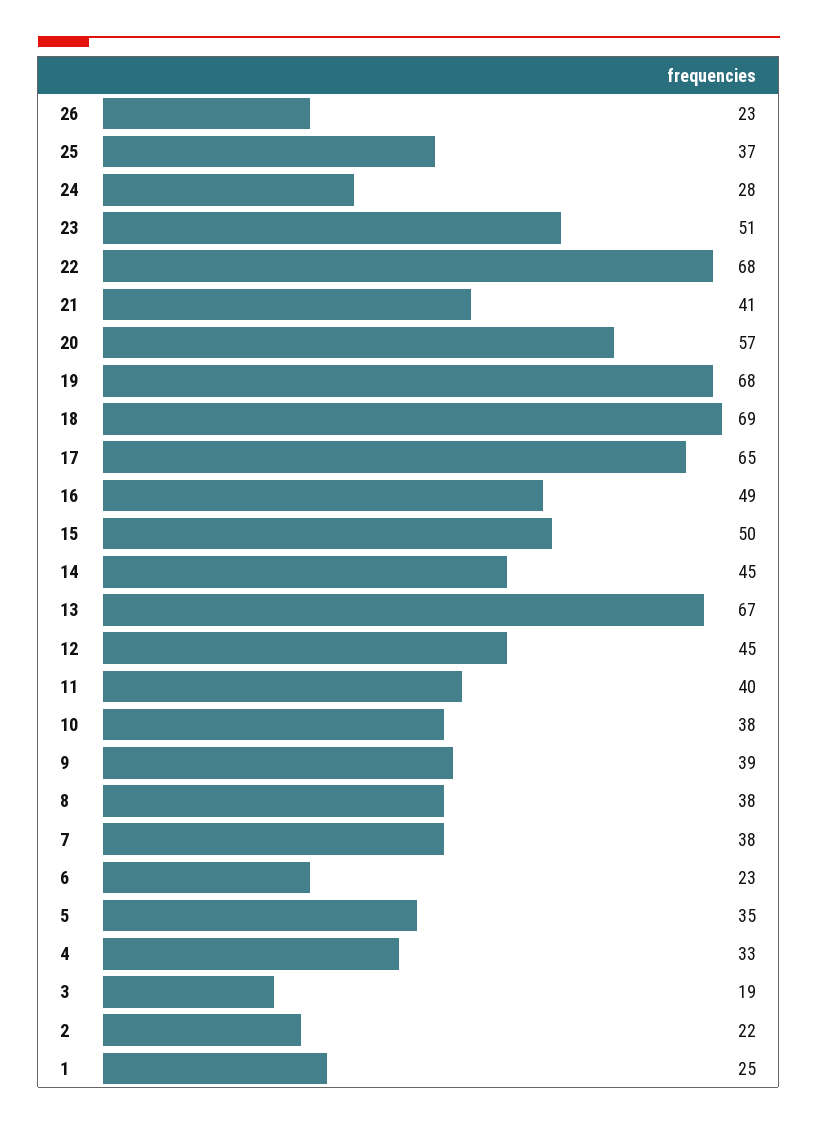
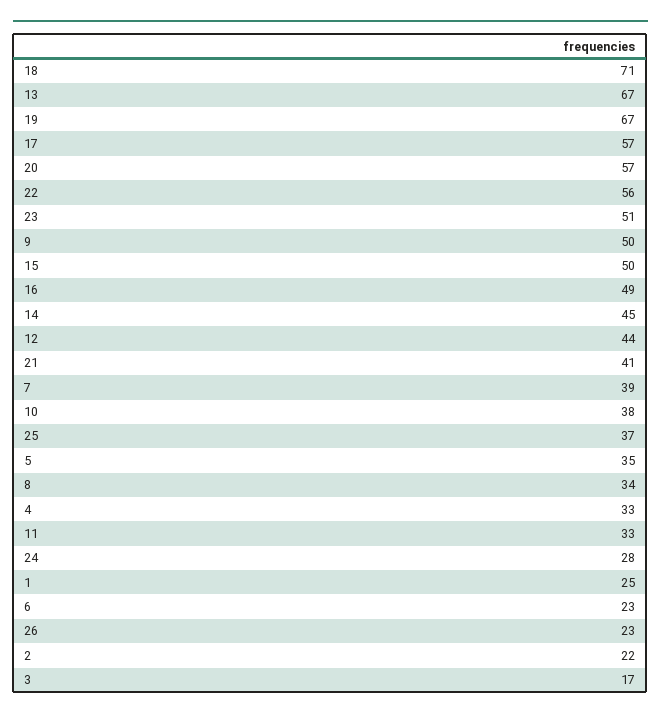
  {
    "26": 23,
    "25": 37,
    "24": 28,
    "23": 51,
-   "22": 68,
+   "22": 56,
    "21": 41,
    "20": 57,
-   "19": 68,
+   "19": 67,
-   "18": 69,
+   "18": 71,
-   "17": 65,
+   "17": 57,
    "16": 49,
    "15": 50,
    "14": 45,
    "13": 67,
-   "12": 45,
+   "12": 44,
-   "11": 40,
+   "11": 33,
    "10": 38,
-   "9": 39,
+   "9": 50,
-   "8": 38,
+   "8": 34,
-   "7": 38,
+   "7": 39,
    "6": 23,
    "5": 35,
    "4": 33,
-   "3": 19,
+   "3": 17,
    "2": 22,
    "1": 25
  }

